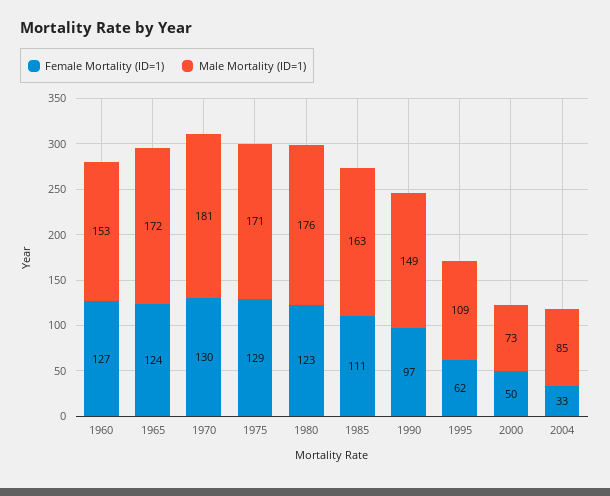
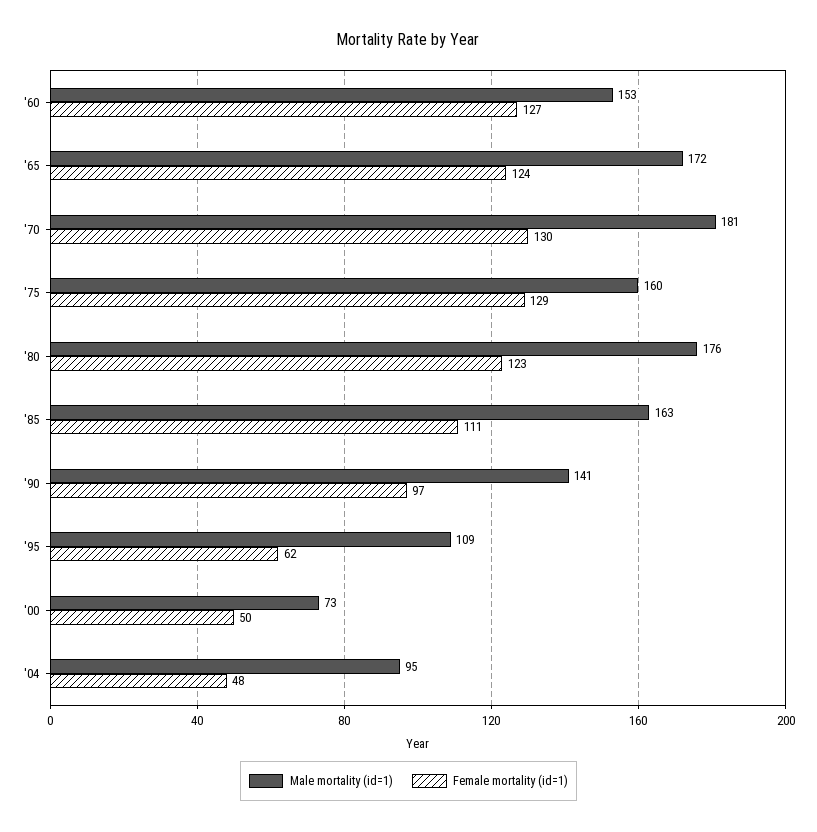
  {
    "Female Mortality (ID=1)": {
      "1960": 127,
      "1965": 124,
      "1970": 130,
      "1975": 129,
      "1980": 123,
      "1985": 111,
      "1990": 97,
      "1995": 62,
      "2000": 50,
-     "2004": 33
+     "2004": 48
    },
    "Male Mortality (ID=1)": {
      "1960": 153,
      "1965": 172,
      "1970": 181,
-     "1975": 171,
+     "1975": 160,
      "1980": 176,
      "1985": 163,
-     "1990": 149,
+     "1990": 141,
      "1995": 109,
      "2000": 73,
-     "2004": 85
+     "2004": 95
    }
  }

